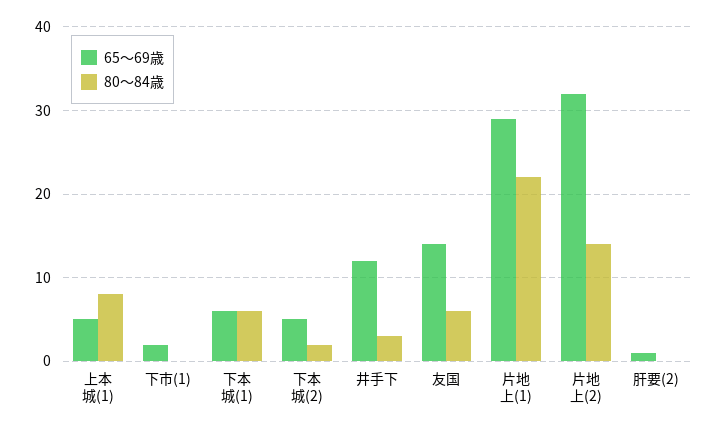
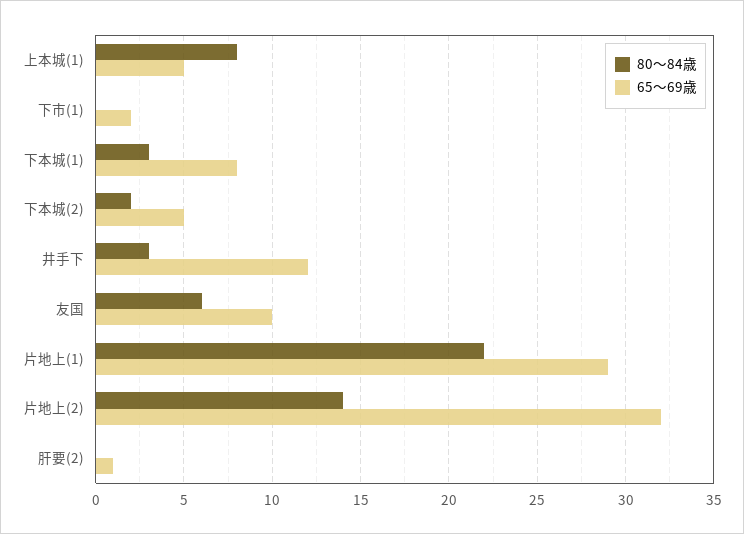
  {
    "65〜69歳": {
      "上本城(1)": 5,
      "下市(1)": 2,
-     "下本城(1)": 6,
+     "下本城(1)": 8,
      "下本城(2)": 5,
      "井手下": 12,
-     "友国": 14,
+     "友国": 10,
      "片地上(1)": 29,
      "片地上(2)": 32,
      "肝要(2)": 1
    },
    "80〜84歳": {
      "上本城(1)": 8,
      "下市(1)": 0,
-     "下本城(1)": 6,
+     "下本城(1)": 3,
      "下本城(2)": 2,
      "井手下": 3,
      "友国": 6,
      "片地上(1)": 22,
      "片地上(2)": 14,
      "肝要(2)": 0
    }
  }

